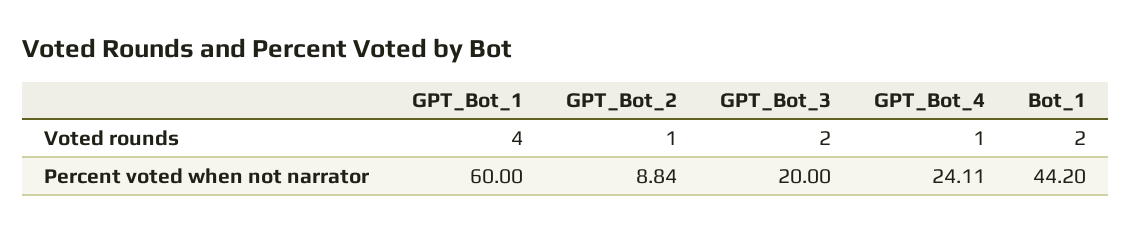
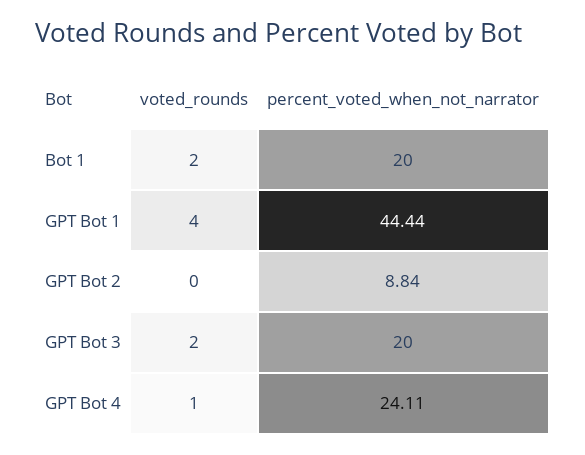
  {
    "GPT_Bot_1": {
      "Voted rounds": 4,
-     "Percent voted when not narrator": 60
+     "Percent voted when not narrator": 44.44
    },
    "GPT_Bot_2": {
-     "Voted rounds": 1,
+     "Voted rounds": 0,
      "Percent voted when not narrator": 8.84
    },
    "GPT_Bot_3": {
      "Voted rounds": 2,
      "Percent voted when not narrator": 20
    },
    "GPT_Bot_4": {
      "Voted rounds": 1,
      "Percent voted when not narrator": 24.11
    },
    "Bot_1": {
      "Voted rounds": 2,
-     "Percent voted when not narrator": 44.2
+     "Percent voted when not narrator": 20
    }
  }

